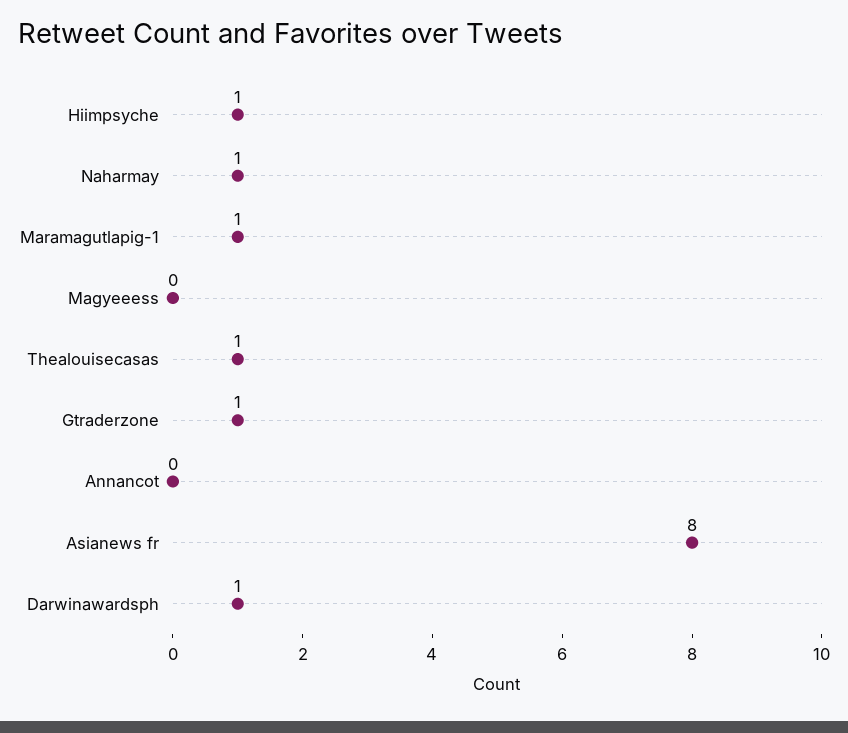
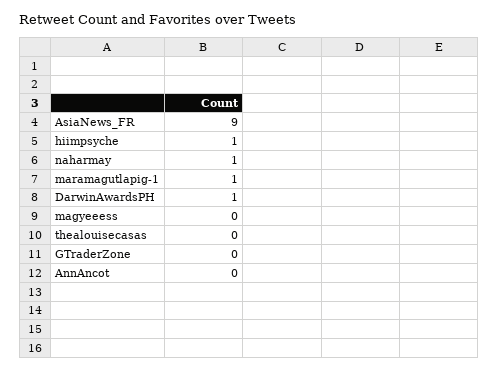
  {
    "Hiimpsyche": 1,
    "Naharmay": 1,
    "Maramagutlapig-1": 1,
    "Magyeeess": 0,
-   "Thealouisecasas": 1,
+   "Thealouisecasas": 0,
-   "Gtraderzone": 1,
+   "Gtraderzone": 0,
    "Annancot": 0,
-   "Asianews fr": 8,
+   "Asianews fr": 9,
    "Darwinawardsph": 1
  }

